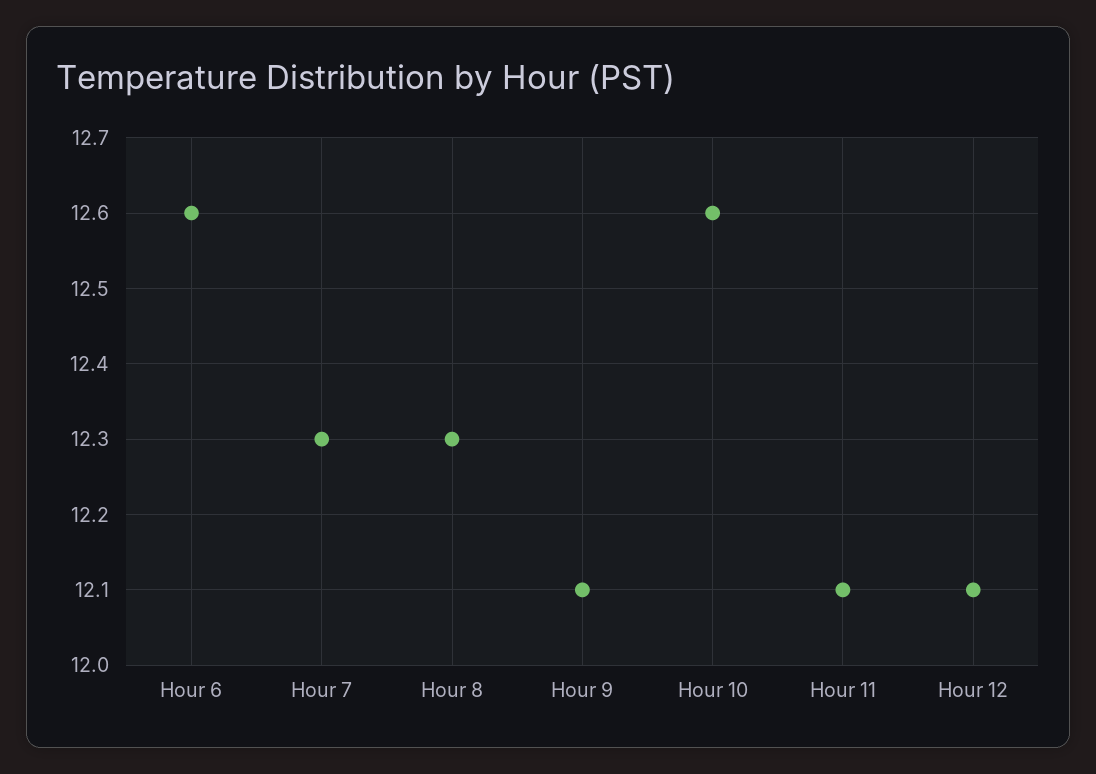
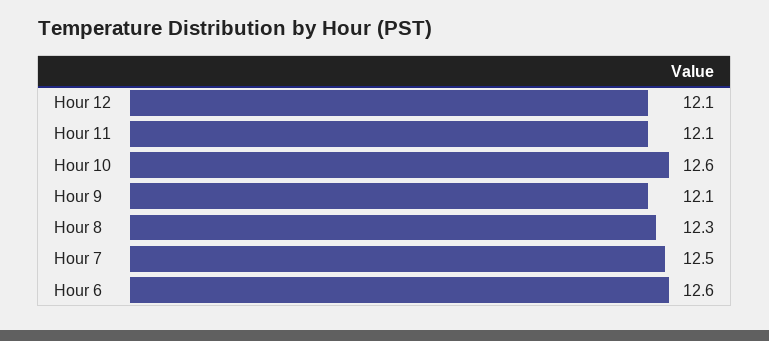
  {
    "Hour 6": 12.6,
-   "Hour 7": 12.3,
+   "Hour 7": 12.5,
    "Hour 8": 12.3,
    "Hour 9": 12.1,
    "Hour 10": 12.6,
    "Hour 11": 12.1,
    "Hour 12": 12.1
  }

